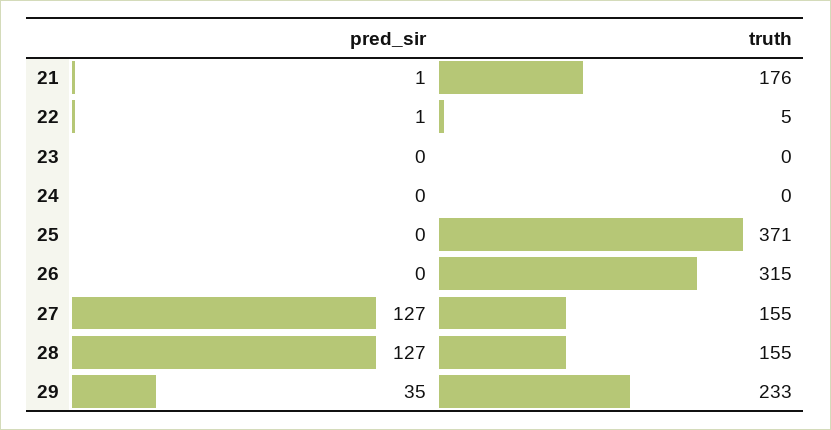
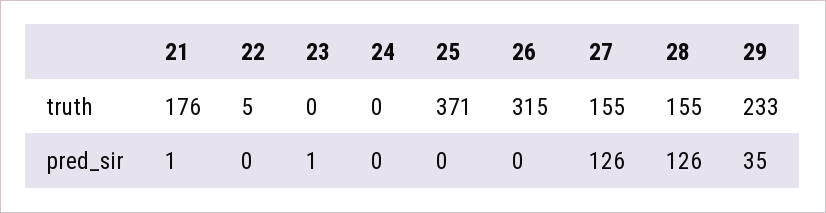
  {
    "pred_sir": {
      "21": 1,
-     "22": 1,
+     "22": 0,
-     "23": 0,
+     "23": 1,
      "24": 0,
      "25": 0,
      "26": 0,
-     "27": 127,
+     "27": 126,
-     "28": 127,
+     "28": 126,
      "29": 35
    },
    "truth": {
      "21": 176,
      "22": 5,
      "23": 0,
      "24": 0,
      "25": 371,
      "26": 315,
      "27": 155,
      "28": 155,
      "29": 233
    }
  }

